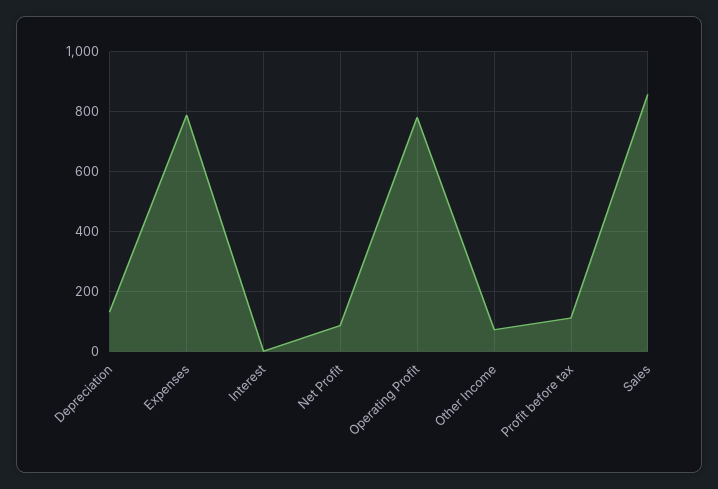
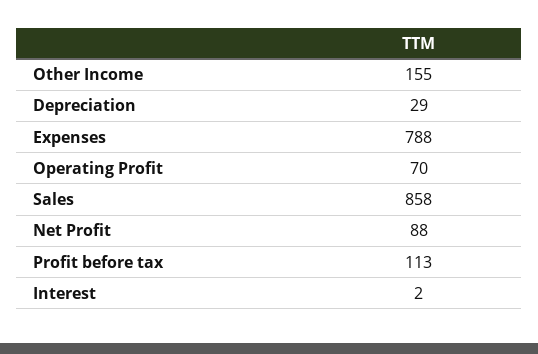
  {
-   "Depreciation": 125,
+   "Depreciation": 29,
    "Expenses": 788,
    "Interest": 2,
    "Net Profit": 88,
-   "Operating Profit": 775,
+   "Operating Profit": 70,
-   "Other Income": 75,
+   "Other Income": 155,
    "Profit before tax": 113,
    "Sales": 858
  }

